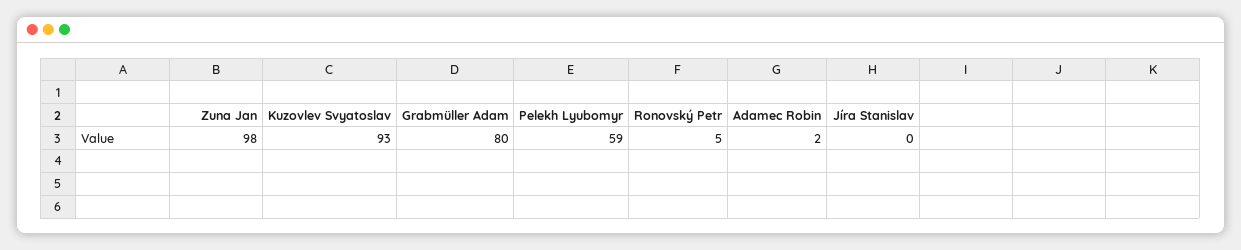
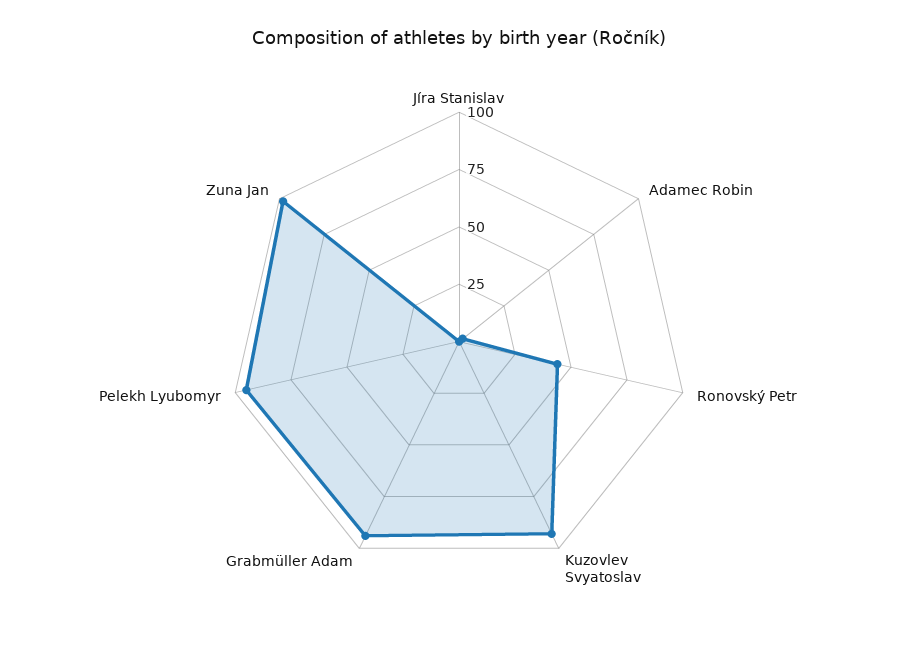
  {
    "Zuna Jan": 98,
    "Kuzovlev Svyatoslav": 93,
-   "Grabmüller Adam": 80,
+   "Grabmüller Adam": 95,
-   "Pelekh Lyubomyr": 59,
+   "Pelekh Lyubomyr": 95,
-   "Ronovský Petr": 5,
+   "Ronovský Petr": 45,
    "Adamec Robin": 2,
    "Jíra Stanislav": 0
  }

